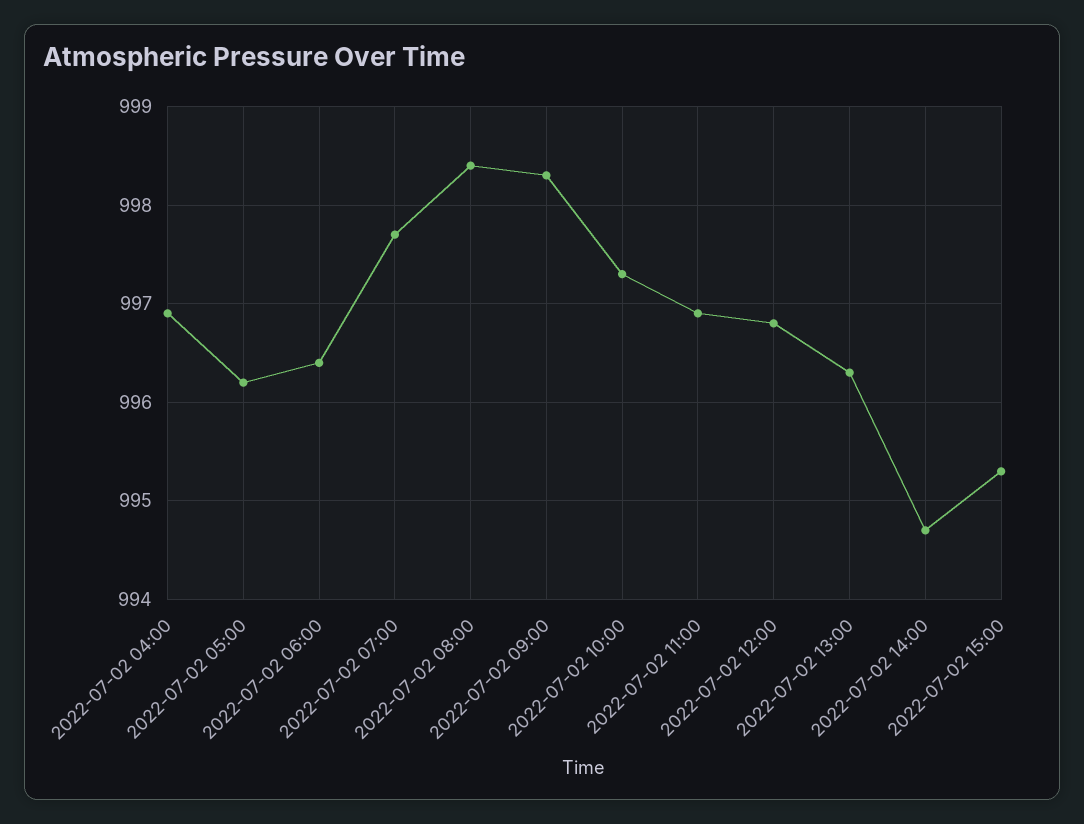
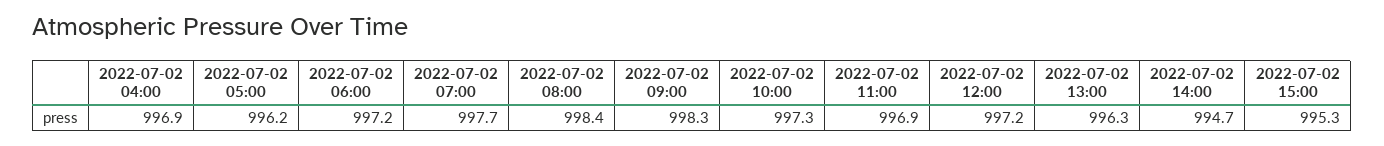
  {
    "2022-07-02 04:00": 996.9,
    "2022-07-02 05:00": 996.2,
-   "2022-07-02 06:00": 996.4,
+   "2022-07-02 06:00": 997.2,
    "2022-07-02 07:00": 997.7,
    "2022-07-02 08:00": 998.4,
    "2022-07-02 09:00": 998.3,
    "2022-07-02 10:00": 997.3,
    "2022-07-02 11:00": 996.9,
-   "2022-07-02 12:00": 996.8,
+   "2022-07-02 12:00": 997.2,
    "2022-07-02 13:00": 996.3,
    "2022-07-02 14:00": 994.7,
    "2022-07-02 15:00": 995.3
  }

